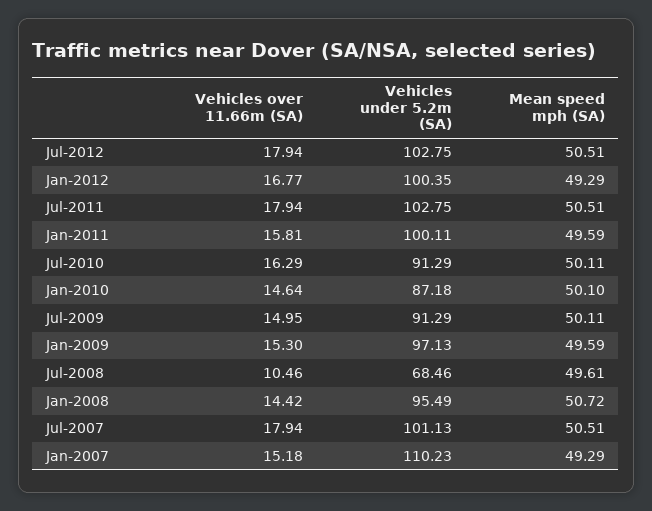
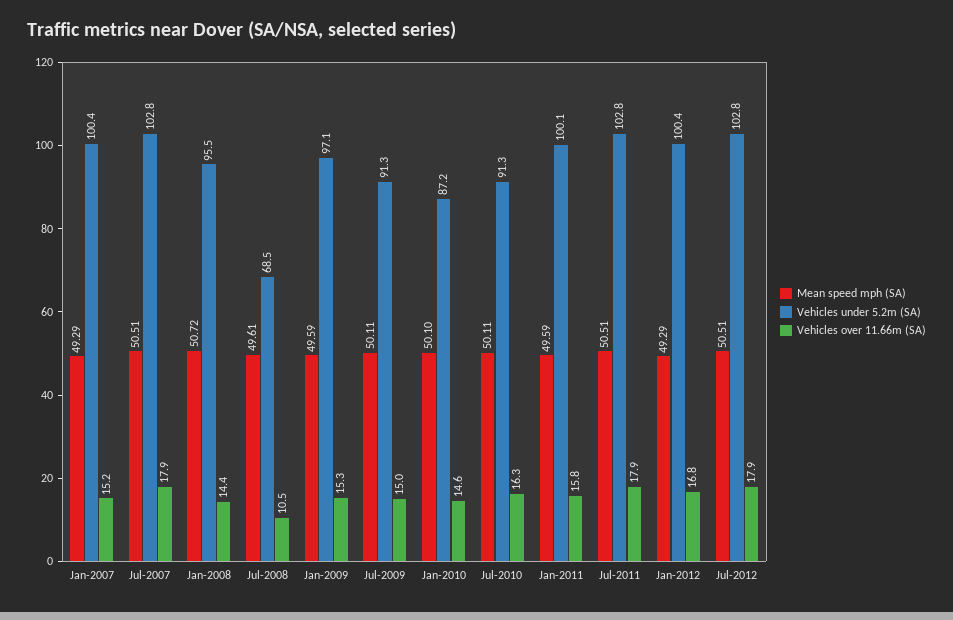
  {
    "Vehicles over 11.66m (SA)": {
      "Jul-2012": 17.94,
      "Jan-2012": 16.77,
      "Jul-2011": 17.94,
      "Jan-2011": 15.81,
      "Jul-2010": 16.29,
      "Jan-2010": 14.64,
      "Jul-2009": 14.95,
      "Jan-2009": 15.3,
      "Jul-2008": 10.46,
      "Jan-2008": 14.42,
      "Jul-2007": 17.94,
      "Jan-2007": 15.18
    },
    "Vehicles under 5.2m (SA)": {
      "Jul-2012": 102.75,
      "Jan-2012": 100.35,
      "Jul-2011": 102.75,
      "Jan-2011": 100.11,
      "Jul-2010": 91.29,
      "Jan-2010": 87.18,
      "Jul-2009": 91.29,
      "Jan-2009": 97.13,
      "Jul-2008": 68.46,
      "Jan-2008": 95.49,
-     "Jul-2007": 101.13,
+     "Jul-2007": 102.8,
-     "Jan-2007": 110.23
+     "Jan-2007": 100.4
    },
    "Mean speed mph (SA)": {
      "Jul-2012": 50.51,
      "Jan-2012": 49.29,
      "Jul-2011": 50.51,
      "Jan-2011": 49.59,
      "Jul-2010": 50.11,
      "Jan-2010": 50.1,
      "Jul-2009": 50.11,
      "Jan-2009": 49.59,
      "Jul-2008": 49.61,
      "Jan-2008": 50.72,
      "Jul-2007": 50.51,
      "Jan-2007": 49.29
    }
  }

